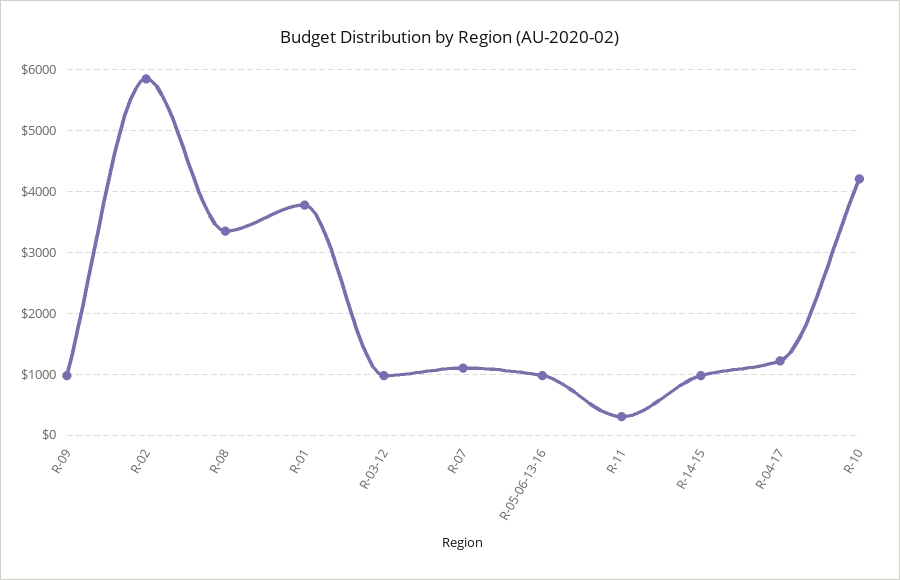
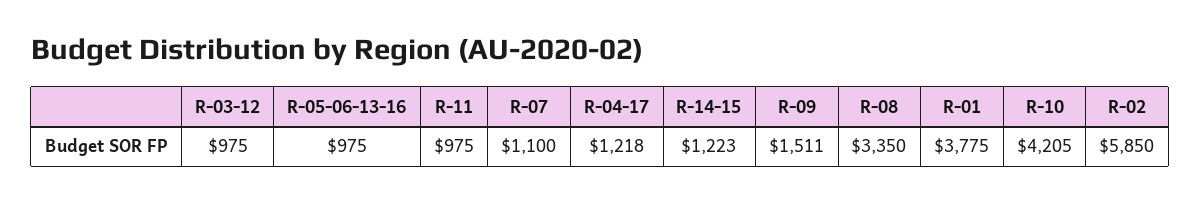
  {
-   "R-09": 1000,
+   "R-09": 1511,
    "R-02": 5850,
    "R-08": 3350,
    "R-01": 3775,
    "R-03-12": 975,
    "R-07": 1100,
    "R-05-06-13-16": 975,
-   "R-11": 300,
+   "R-11": 975,
-   "R-14-15": 1000,
+   "R-14-15": 1223,
    "R-04-17": 1218,
    "R-10": 4205
  }

